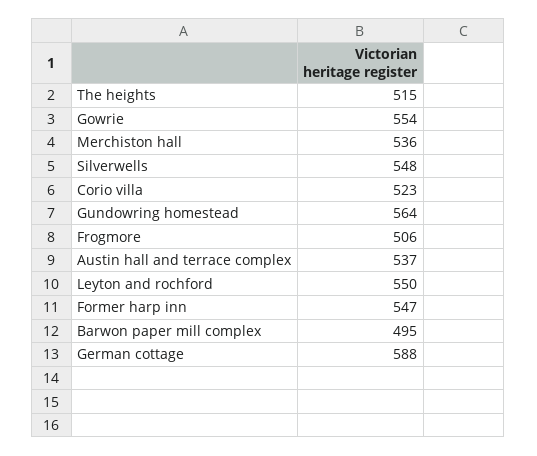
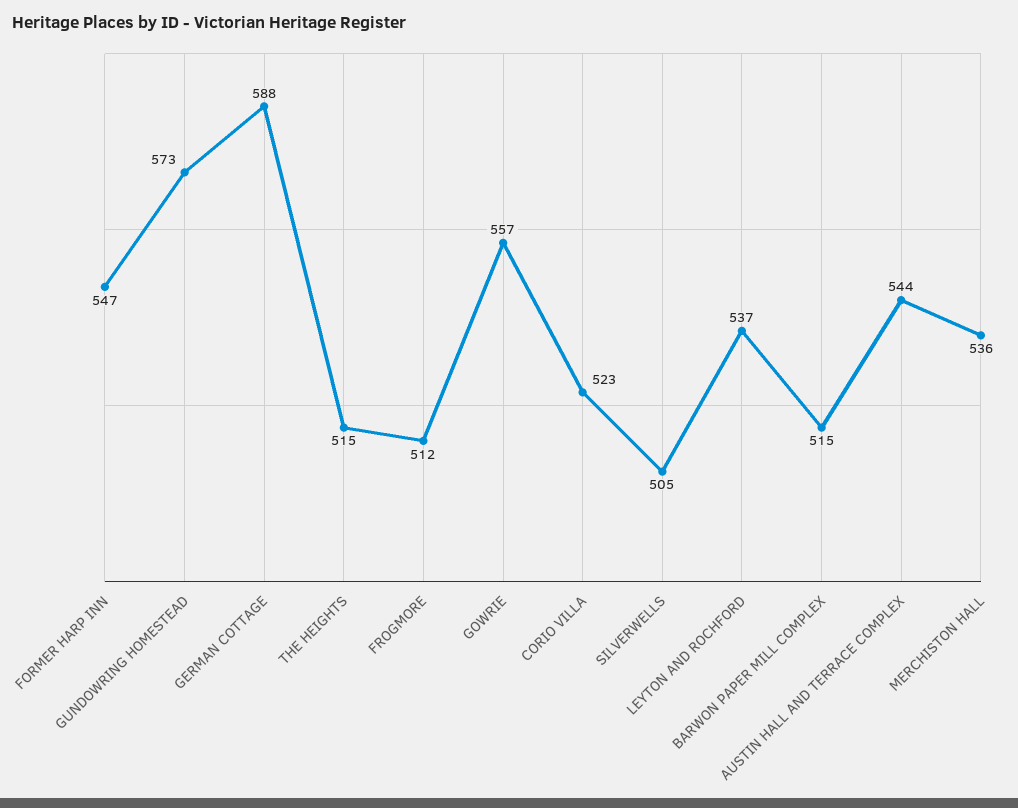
  {
    "The heights": 515,
-   "Gowrie": 554,
+   "Gowrie": 557,
    "Merchiston hall": 536,
-   "Silverwells": 548,
+   "Silverwells": 505,
    "Corio villa": 523,
-   "Gundowring homestead": 564,
+   "Gundowring homestead": 573,
-   "Frogmore": 506,
+   "Frogmore": 512,
-   "Austin hall and terrace complex": 537,
+   "Austin hall and terrace complex": 544,
-   "Leyton and rochford": 550,
+   "Leyton and rochford": 537,
    "Former harp inn": 547,
-   "Barwon paper mill complex": 495,
+   "Barwon paper mill complex": 515,
    "German cottage": 588
  }

